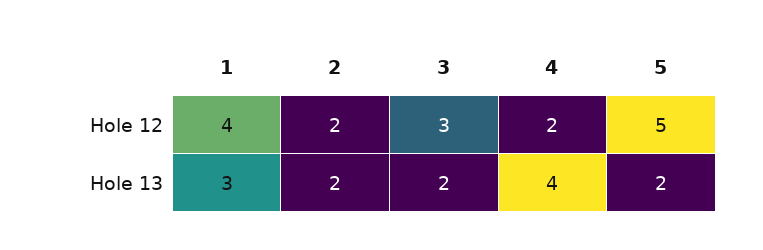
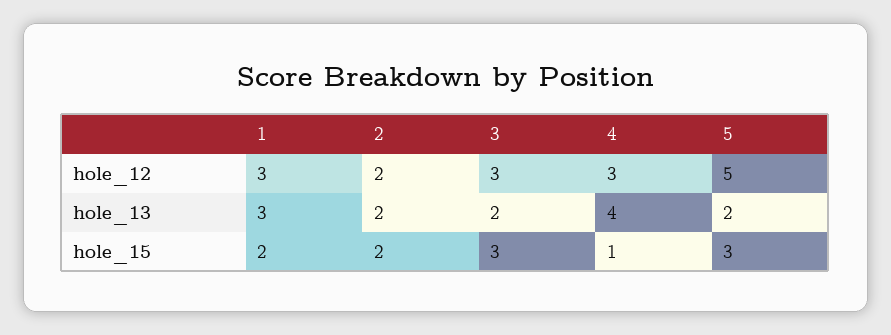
  {
    "1": {
-     "Hole 12": 4,
+     "Hole 12": 3,
-     "Hole 13": 3
+     "Hole 13": 3,
+     "hole_15": 2
    },
    "2": {
      "Hole 12": 2,
-     "Hole 13": 2
+     "Hole 13": 2,
+     "hole_15": 2
    },
    "3": {
      "Hole 12": 3,
-     "Hole 13": 2
+     "Hole 13": 2,
+     "hole_15": 3
    },
    "4": {
-     "Hole 12": 2,
+     "Hole 12": 3,
-     "Hole 13": 4
+     "Hole 13": 4,
+     "hole_15": 1
    },
    "5": {
      "Hole 12": 5,
-     "Hole 13": 2
+     "Hole 13": 2,
+     "hole_15": 3
    }
  }

